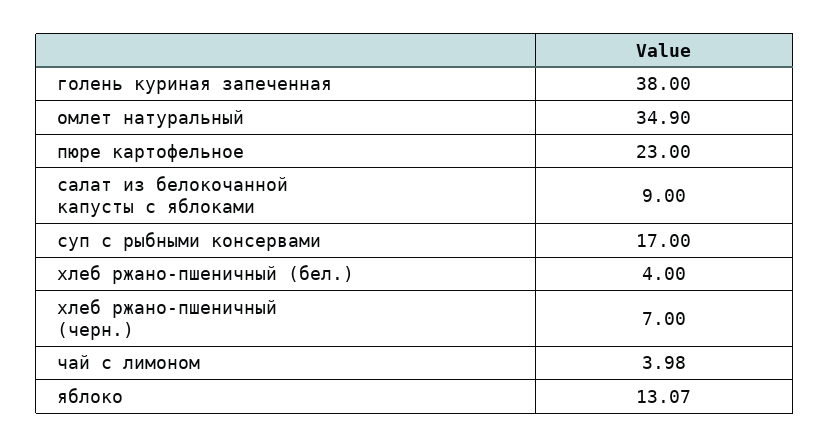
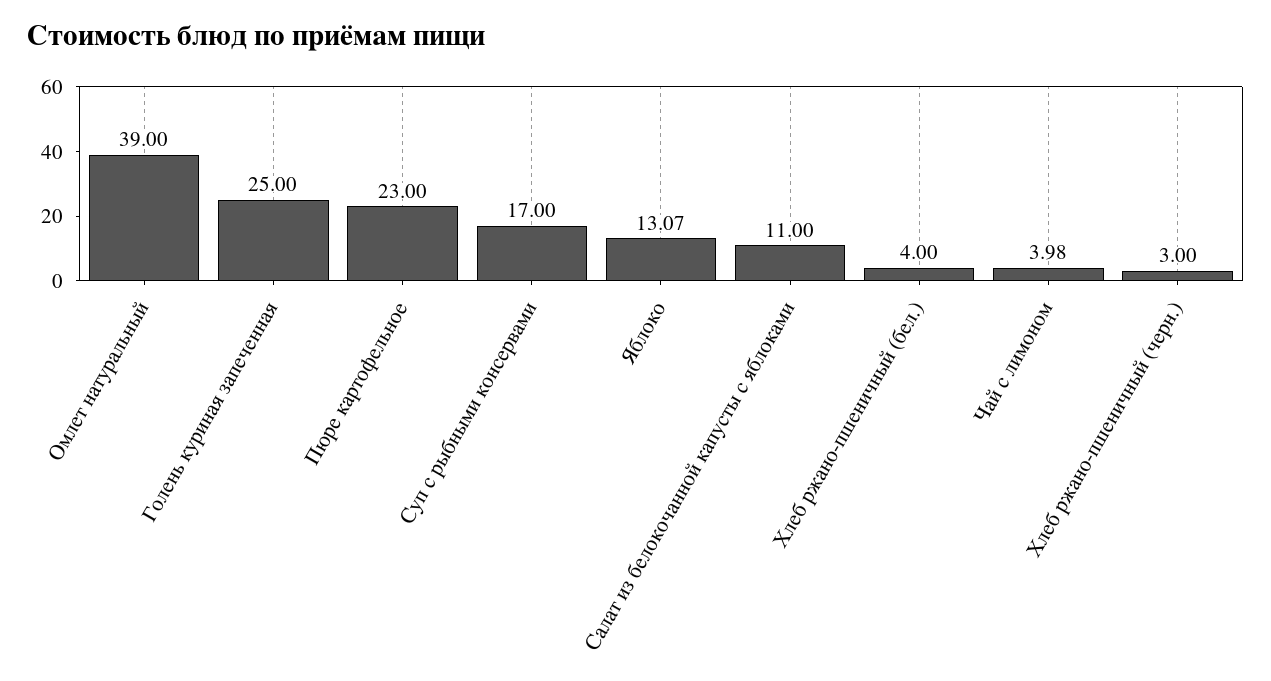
  {
-   "голень куриная запеченная": 38,
+   "голень куриная запеченная": 25,
-   "омлет натуральный": 34.9,
+   "омлет натуральный": 39,
    "пюре картофельное": 23,
-   "салат из белокочанной капусты с яблоками": 9,
+   "салат из белокочанной капусты с яблоками": 11,
    "суп с рыбными консервами": 17,
    "хлеб ржано-пшеничный (бел.)": 4,
-   "хлеб ржано-пшеничный (черн.)": 7,
+   "хлеб ржано-пшеничный (черн.)": 3,
    "чай с лимоном": 3.98,
    "яблоко": 13.07
  }

